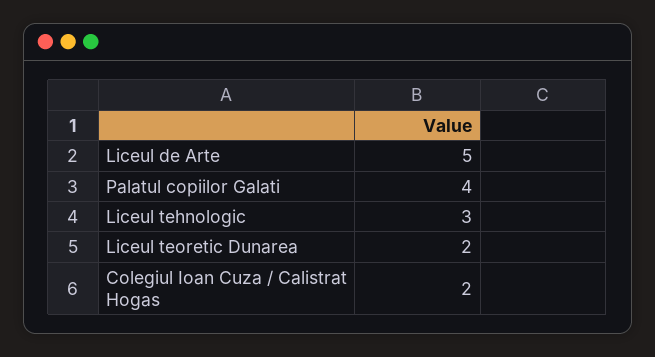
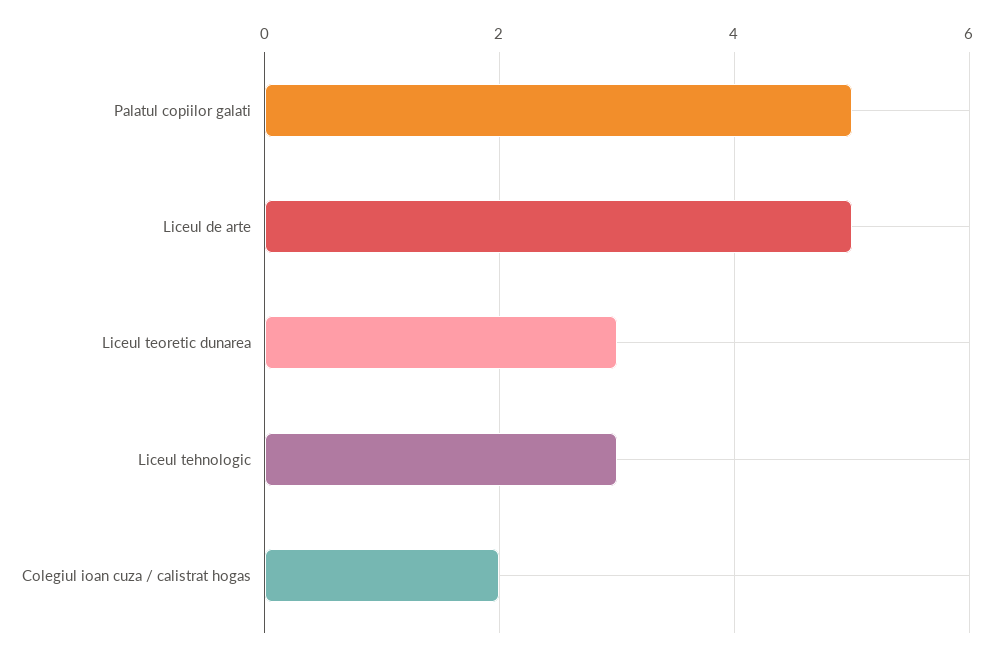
  {
    "Liceul de Arte": 5,
-   "Palatul copiilor Galati": 4,
+   "Palatul copiilor Galati": 5,
    "Liceul tehnologic": 3,
-   "Liceul teoretic Dunarea": 2,
+   "Liceul teoretic Dunarea": 3,
    "Colegiul Ioan Cuza / Calistrat Hogas": 2
  }

